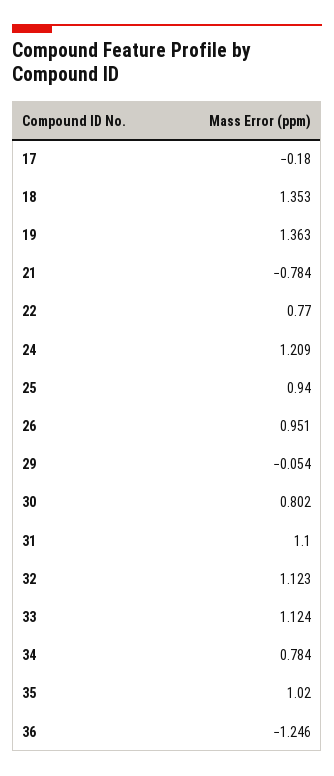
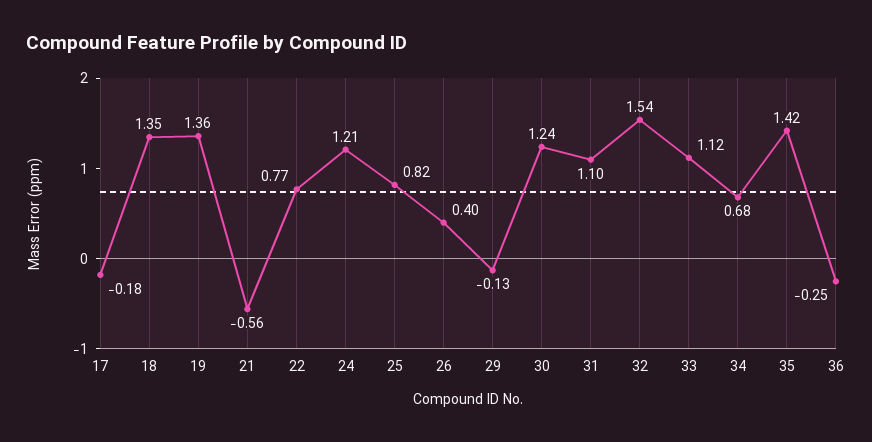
  {
    "17": -0.18,
    "18": 1.353,
    "19": 1.363,
-   "21": -0.784,
+   "21": -0.56,
    "22": 0.77,
    "24": 1.209,
-   "25": 0.94,
+   "25": 0.82,
-   "26": 0.951,
+   "26": 0.4,
-   "29": -0.054,
+   "29": -0.13,
-   "30": 0.802,
+   "30": 1.24,
    "31": 1.1,
-   "32": 1.123,
+   "32": 1.54,
    "33": 1.124,
-   "34": 0.784,
+   "34": 0.68,
-   "35": 1.02,
+   "35": 1.42,
-   "36": -1.246
+   "36": -0.25
  }

